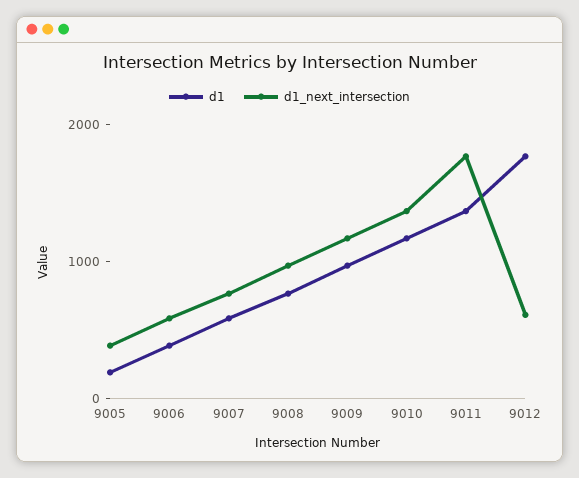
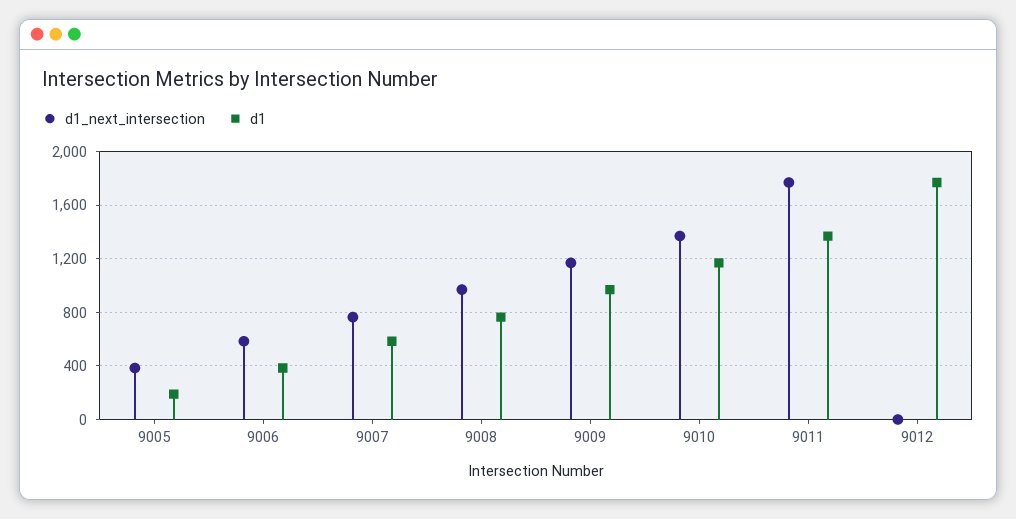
  {
    "d1": {
      "9005": 200,
      "9006": 400,
      "9007": 600,
      "9008": 750,
      "9009": 950,
      "9010": 1150,
      "9011": 1350,
      "9012": 1750
    },
    "d1_next_intersection": {
      "9005": 400,
      "9006": 600,
      "9007": 750,
      "9008": 950,
      "9009": 1150,
      "9010": 1350,
      "9011": 1750,
-     "9012": 600
+     "9012": 0
    }
  }

